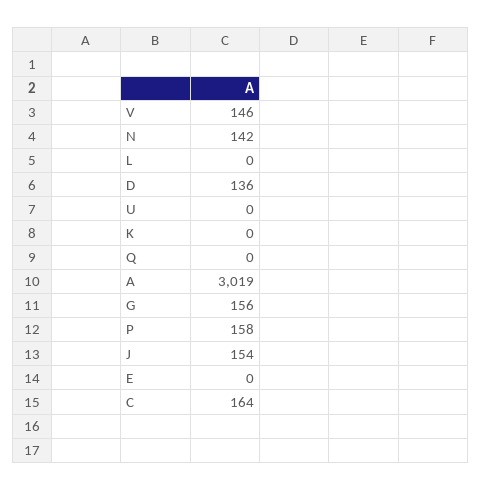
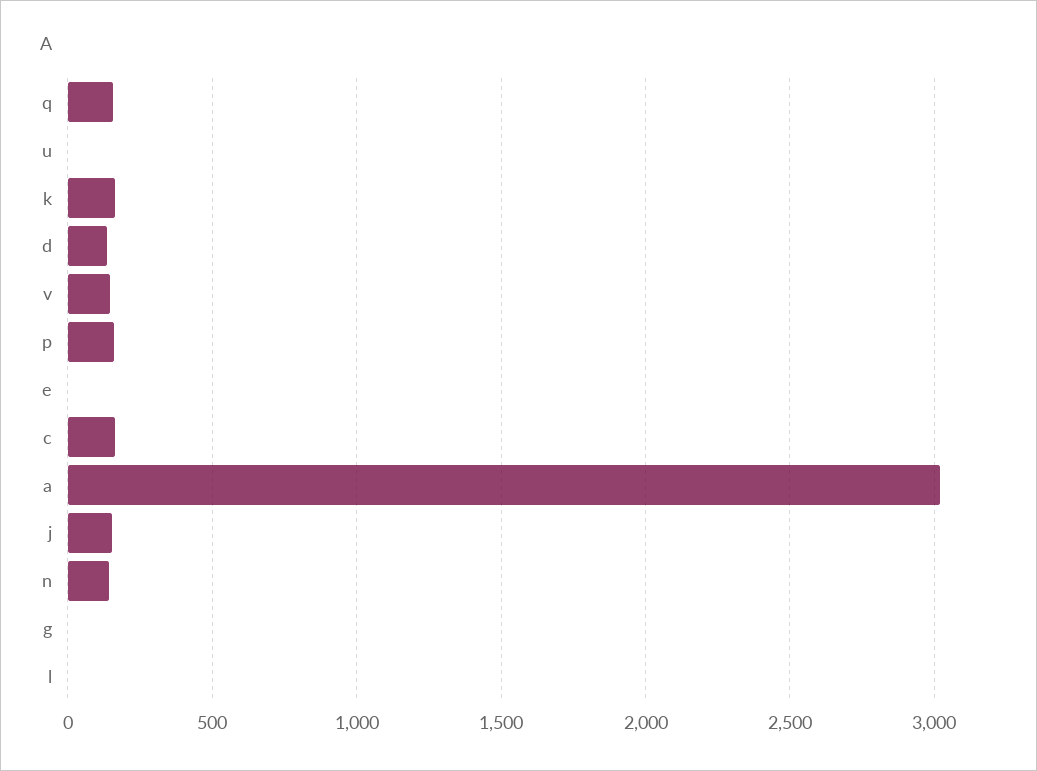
  {
    "V": 146,
    "N": 142,
    "L": 0,
    "D": 136,
    "U": 0,
-   "K": 0,
+   "K": 150,
-   "Q": 0,
+   "Q": 150,
    "A": 3019,
-   "G": 156,
+   "G": 0,
    "P": 158,
    "J": 154,
    "E": 0,
    "C": 164
  }

